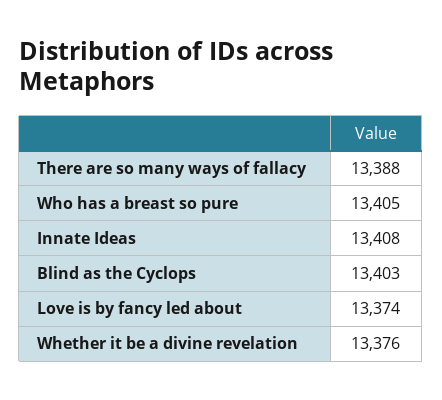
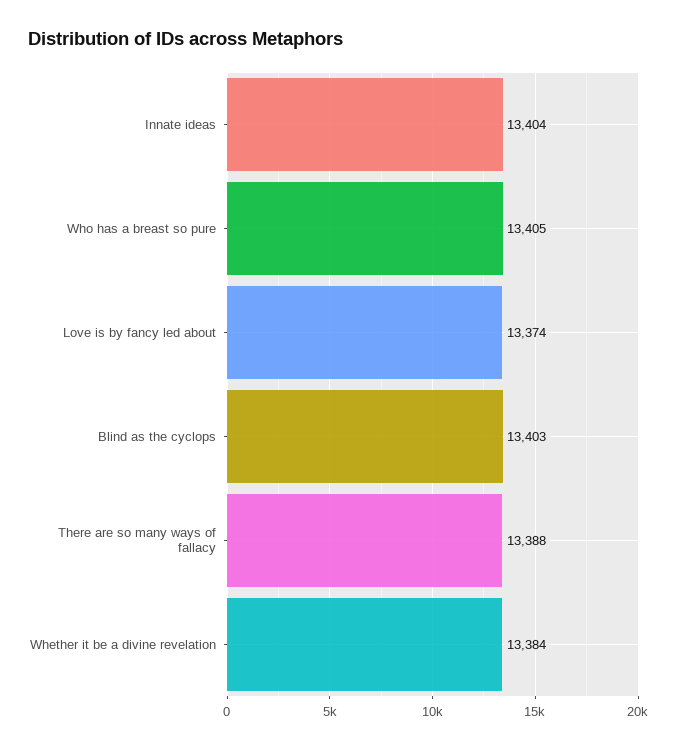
  {
    "There are so many ways of fallacy": 13388,
    "Who has a breast so pure": 13405,
-   "Innate Ideas": 13408,
+   "Innate Ideas": 13404,
    "Blind as the Cyclops": 13403,
    "Love is by fancy led about": 13374,
-   "Whether it be a divine revelation": 13376
+   "Whether it be a divine revelation": 13384
  }

